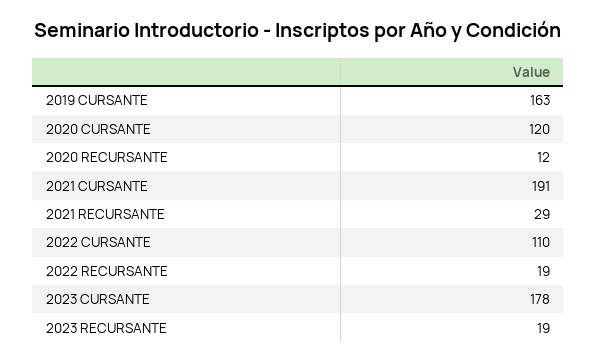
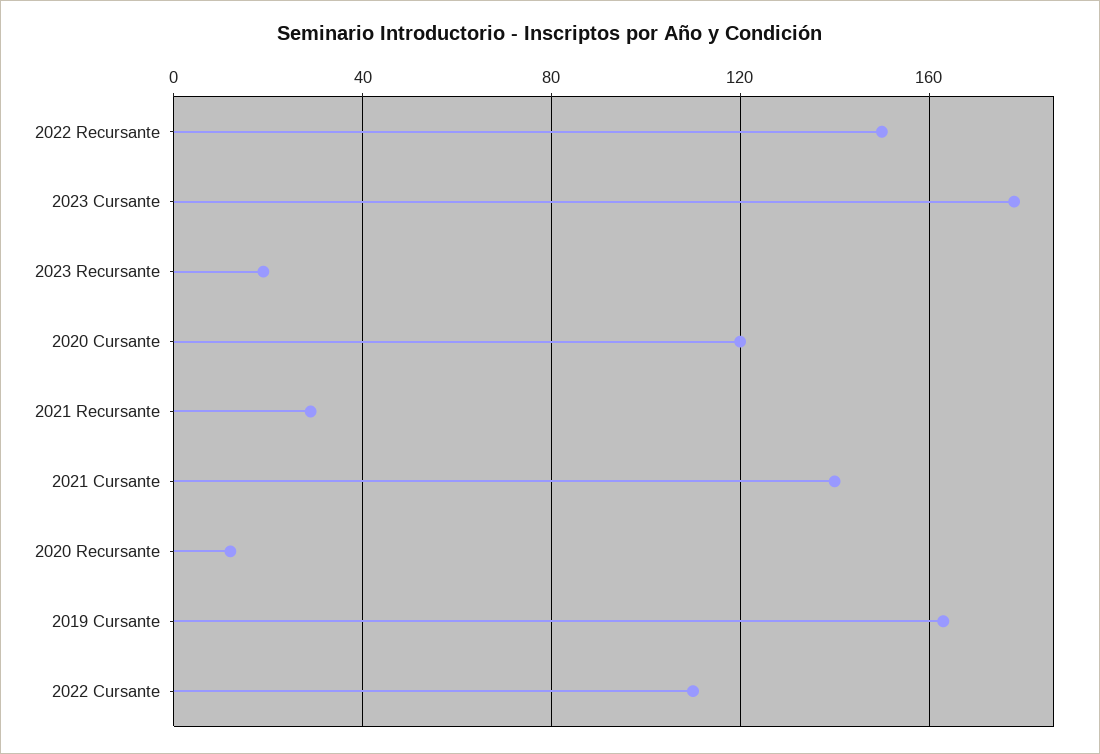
  {
    "2019 CURSANTE": 163,
    "2020 CURSANTE": 120,
    "2020 RECURSANTE": 12,
-   "2021 CURSANTE": 191,
+   "2021 CURSANTE": 140,
    "2021 RECURSANTE": 29,
    "2022 CURSANTE": 110,
-   "2022 RECURSANTE": 19,
+   "2022 RECURSANTE": 150,
    "2023 CURSANTE": 178,
    "2023 RECURSANTE": 19
  }

